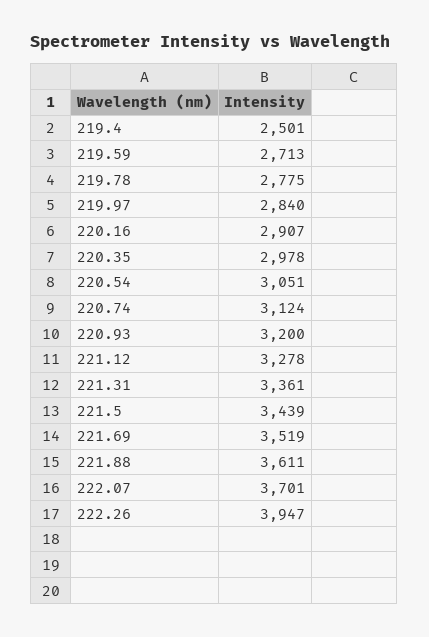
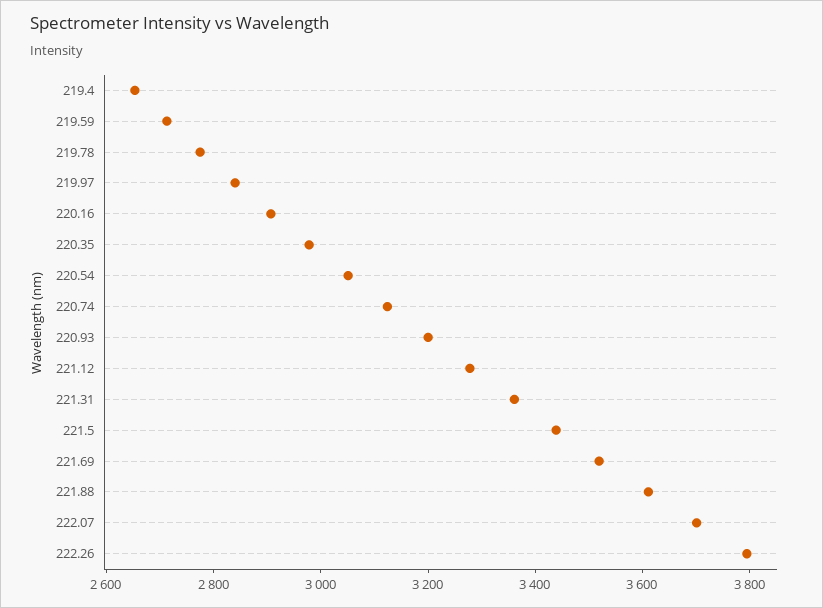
  {
-   "219.4": 2501,
+   "219.4": 2650,
    "219.59": 2713,
    "219.78": 2775,
    "219.97": 2840,
    "220.16": 2907,
    "220.35": 2978,
    "220.54": 3051,
    "220.74": 3124,
    "220.93": 3200,
    "221.12": 3278,
    "221.31": 3361,
    "221.5": 3439,
    "221.69": 3519,
    "221.88": 3611,
    "222.07": 3701,
-   "222.26": 3947
+   "222.26": 3800
  }

